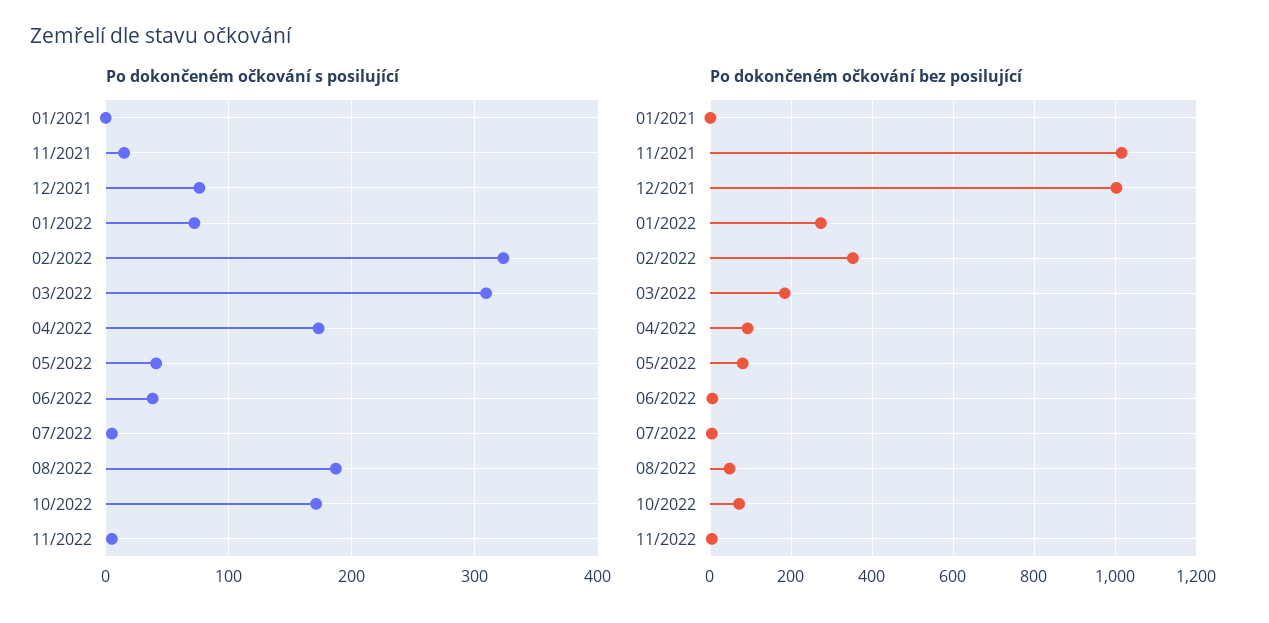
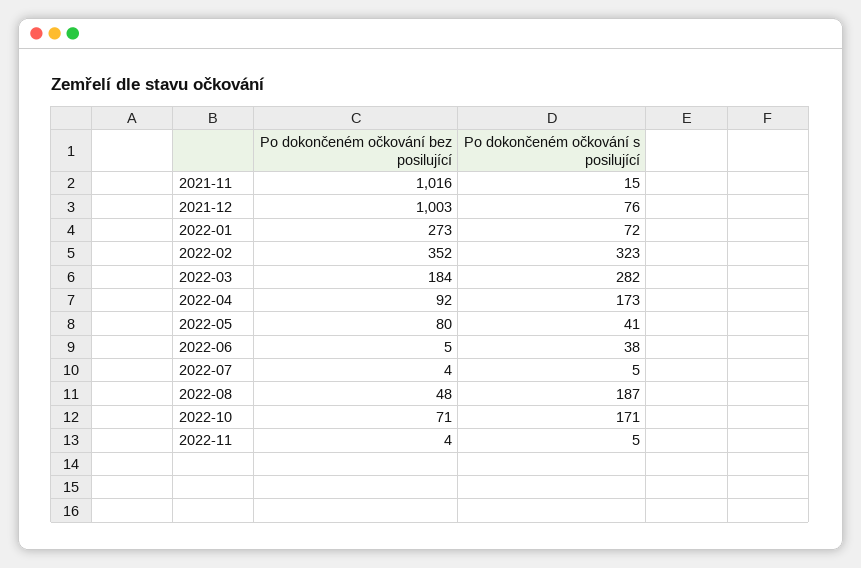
  {
    "Po dokončeném očkování s posilující": {
-     "01/2021": 0,
      "11/2021": 15,
      "12/2021": 76,
      "01/2022": 72,
      "02/2022": 323,
-     "03/2022": 310,
+     "03/2022": 282,
      "04/2022": 173,
      "05/2022": 41,
      "06/2022": 38,
      "07/2022": 5,
      "08/2022": 187,
      "10/2022": 171,
      "11/2022": 5
    },
    "Po dokončeném očkování bez posilující": {
-     "01/2021": 0,
      "11/2021": 1016,
      "12/2021": 1003,
      "01/2022": 273,
      "02/2022": 352,
      "03/2022": 184,
      "04/2022": 92,
      "05/2022": 80,
      "06/2022": 5,
      "07/2022": 4,
      "08/2022": 48,
      "10/2022": 71,
      "11/2022": 4
    }
  }

